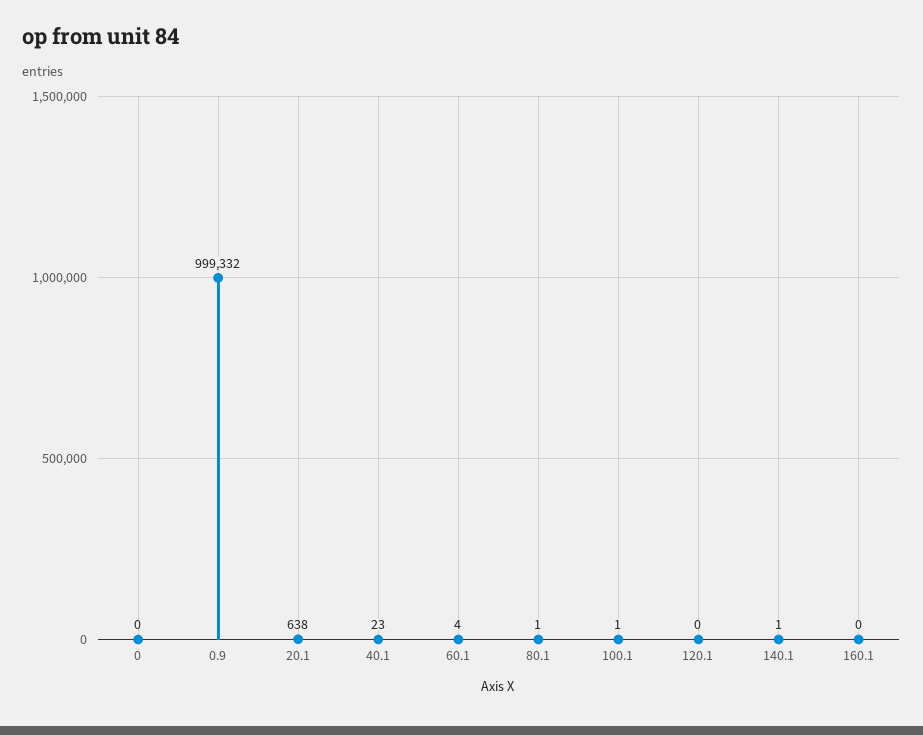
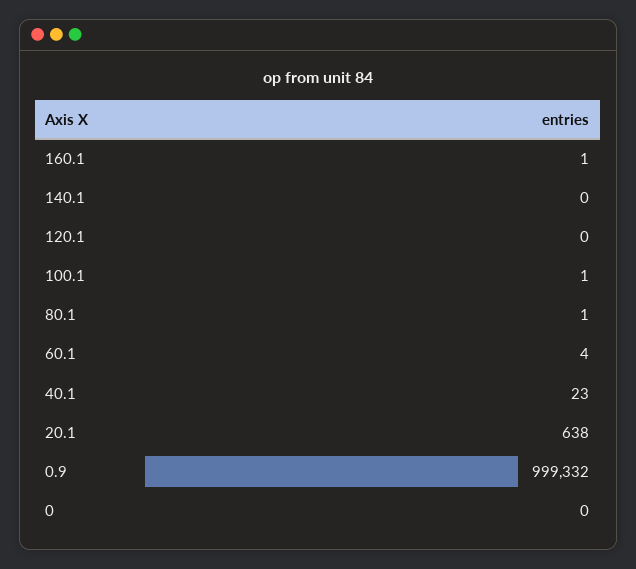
  {
    "0": 0,
    "0.9": 999332,
    "20.1": 638,
    "40.1": 23,
    "60.1": 4,
    "80.1": 1,
    "100.1": 1,
    "120.1": 0,
-   "140.1": 1,
+   "140.1": 0,
-   "160.1": 0
+   "160.1": 1
  }

